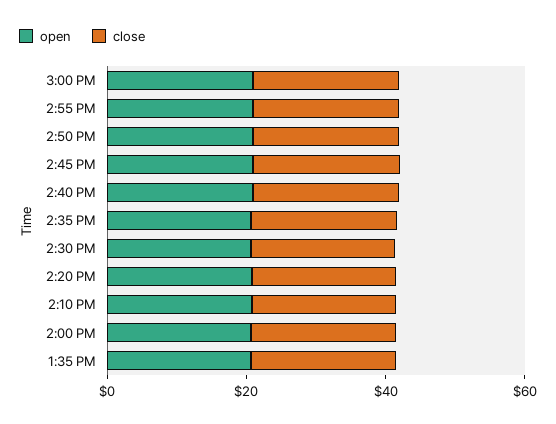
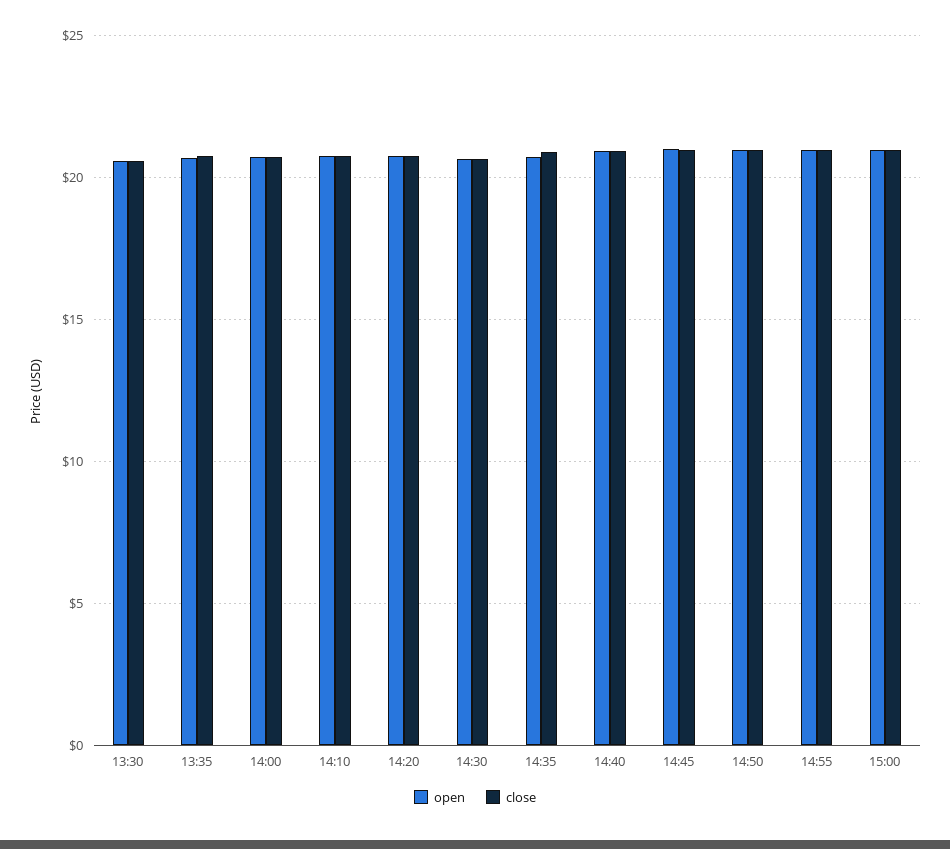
  {
    "open": {
      "3:00 PM": 21,
      "2:55 PM": 21,
      "2:50 PM": 21,
      "2:45 PM": 21,
      "2:40 PM": 21,
      "2:35 PM": 20.5,
      "2:30 PM": 20.5,
      "2:20 PM": 21,
      "2:10 PM": 21,
      "2:00 PM": 20.5,
-     "1:35 PM": 20.5
+     "1:35 PM": 20.5,
+     "13:30": 20.5
    },
    "close": {
      "3:00 PM": 21,
      "2:55 PM": 21,
      "2:50 PM": 21,
      "2:45 PM": 21,
      "2:40 PM": 21,
      "2:35 PM": 21,
      "2:30 PM": 20.5,
      "2:20 PM": 21,
      "2:10 PM": 21,
      "2:00 PM": 20.5,
-     "1:35 PM": 21
+     "1:35 PM": 21,
+     "13:30": 20.5
    }
  }

